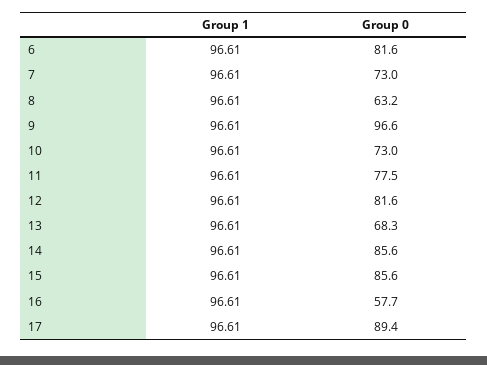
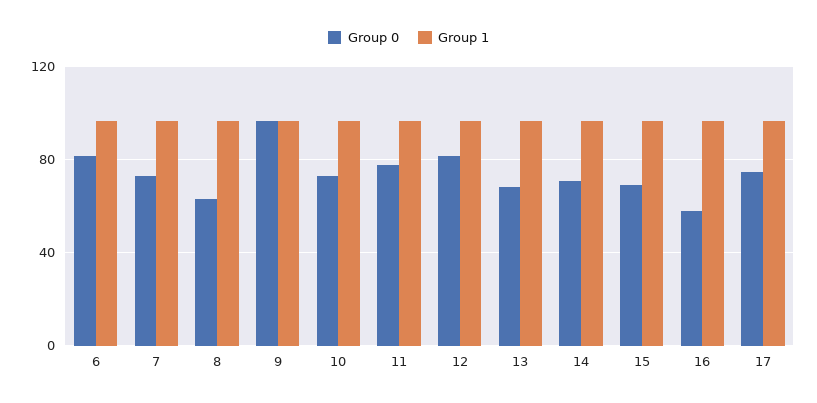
  {
    "Group 1": {
      "6": 96.61,
      "7": 96.61,
      "8": 96.61,
      "9": 96.61,
      "10": 96.61,
      "11": 96.61,
      "12": 96.61,
      "13": 96.61,
      "14": 96.61,
      "15": 96.61,
      "16": 96.61,
      "17": 96.61
    },
    "Group 0": {
      "6": 81.6,
      "7": 73,
      "8": 63.2,
      "9": 96.6,
      "10": 73,
      "11": 77.5,
      "12": 81.6,
      "13": 68.3,
-     "14": 85.6,
+     "14": 70,
-     "15": 85.6,
+     "15": 70,
      "16": 57.7,
-     "17": 89.4
+     "17": 75
    }
  }

